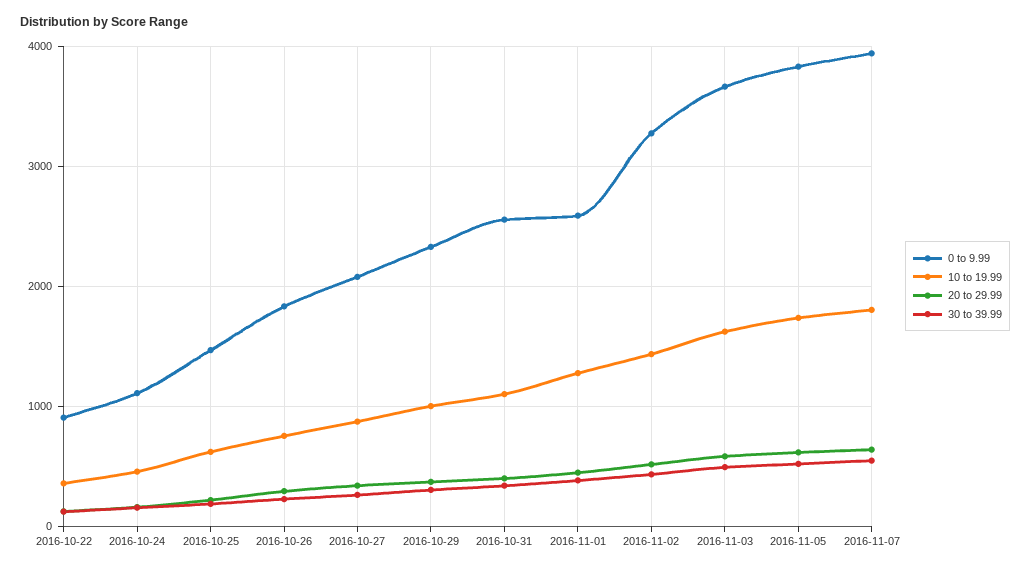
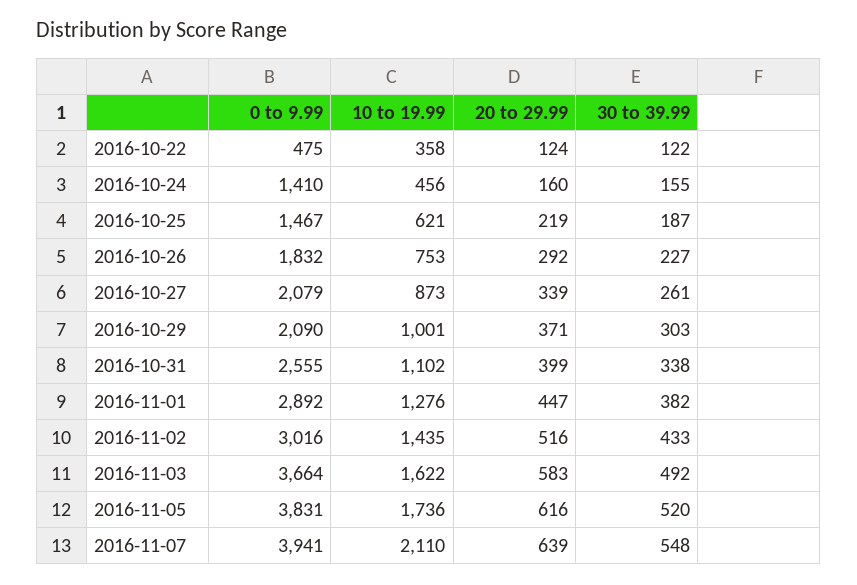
  {
    "0 to 9.99": {
-     "2016-10-22": 900,
+     "2016-10-22": 475,
-     "2016-10-24": 1100,
+     "2016-10-24": 1410,
      "2016-10-25": 1467,
      "2016-10-26": 1832,
      "2016-10-27": 2079,
-     "2016-10-29": 2300,
+     "2016-10-29": 2090,
      "2016-10-31": 2555,
-     "2016-11-01": 2600,
+     "2016-11-01": 2892,
-     "2016-11-02": 3300,
+     "2016-11-02": 3016,
      "2016-11-03": 3664,
      "2016-11-05": 3831,
      "2016-11-07": 3941
    },
    "10 to 19.99": {
      "2016-10-22": 358,
      "2016-10-24": 456,
      "2016-10-25": 621,
      "2016-10-26": 753,
      "2016-10-27": 873,
      "2016-10-29": 1001,
      "2016-10-31": 1102,
      "2016-11-01": 1276,
      "2016-11-02": 1435,
      "2016-11-03": 1622,
      "2016-11-05": 1736,
-     "2016-11-07": 1800
+     "2016-11-07": 2110
    },
    "20 to 29.99": {
      "2016-10-22": 124,
      "2016-10-24": 160,
      "2016-10-25": 219,
      "2016-10-26": 292,
      "2016-10-27": 339,
      "2016-10-29": 371,
      "2016-10-31": 399,
      "2016-11-01": 447,
      "2016-11-02": 516,
      "2016-11-03": 583,
      "2016-11-05": 616,
      "2016-11-07": 639
    },
    "30 to 39.99": {
      "2016-10-22": 122,
      "2016-10-24": 155,
      "2016-10-25": 187,
      "2016-10-26": 227,
      "2016-10-27": 261,
      "2016-10-29": 303,
      "2016-10-31": 338,
      "2016-11-01": 382,
      "2016-11-02": 433,
      "2016-11-03": 492,
      "2016-11-05": 520,
      "2016-11-07": 548
    }
  }

